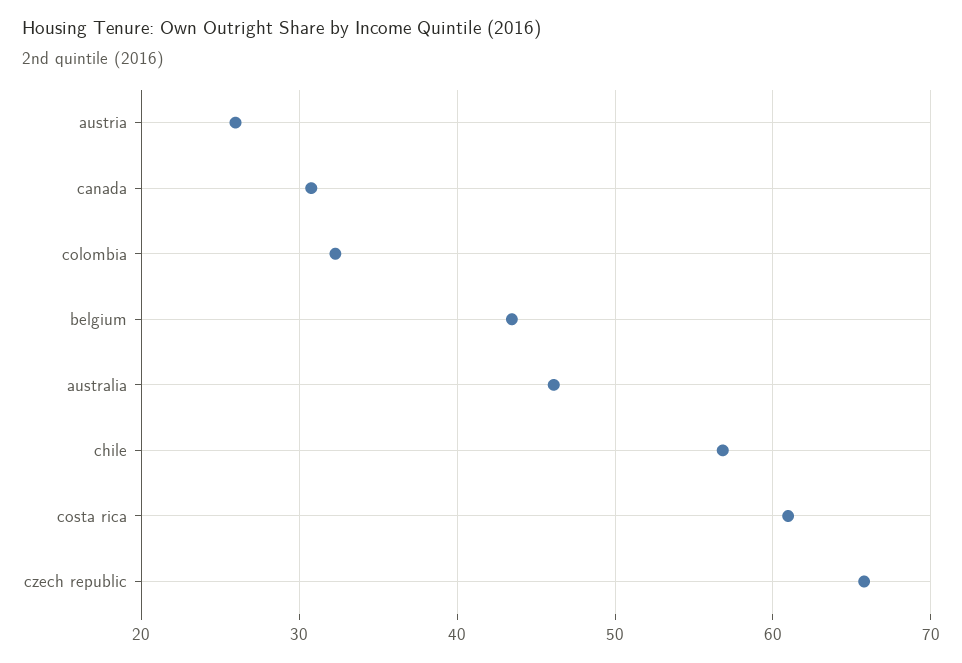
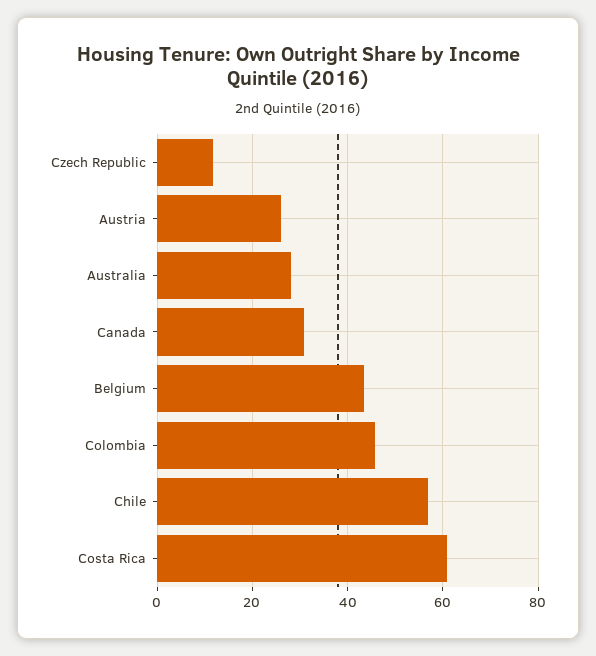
  {
    "austria": 26,
    "canada": 31,
-   "colombia": 32,
+   "colombia": 46,
    "belgium": 43,
-   "australia": 46,
+   "australia": 28,
    "chile": 57,
    "costa rica": 61,
-   "czech republic": 66
+   "czech republic": 12
  }

